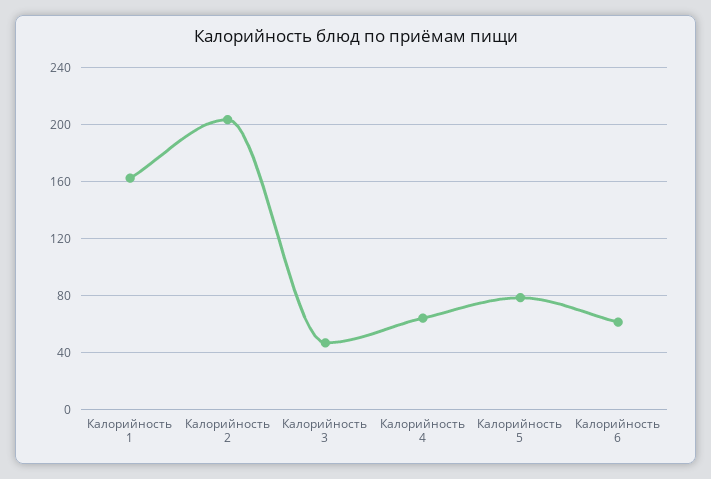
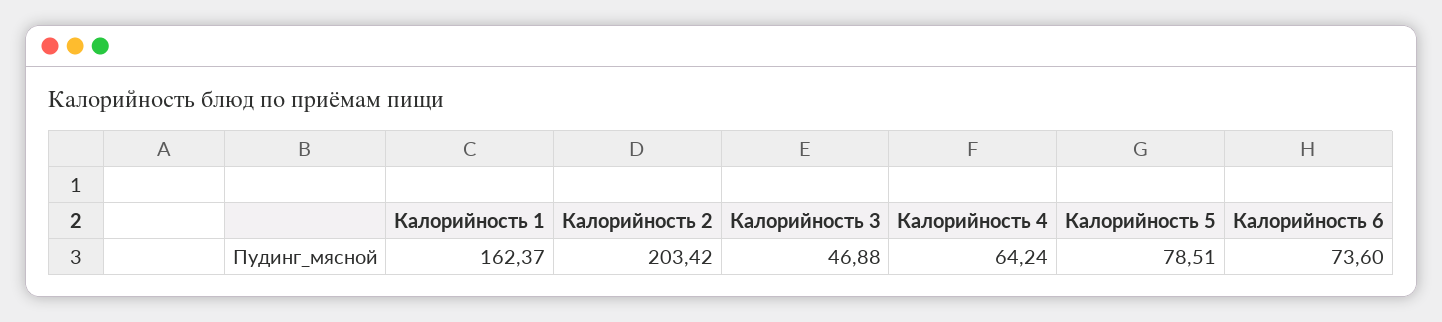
  {
    "Калорийность 1": 162.37,
    "Калорийность 2": 203.42,
    "Калорийность 3": 46.88,
    "Калорийность 4": 64.24,
    "Калорийность 5": 78.51,
-   "Калорийность 6": 60
+   "Калорийность 6": 73.6
  }

